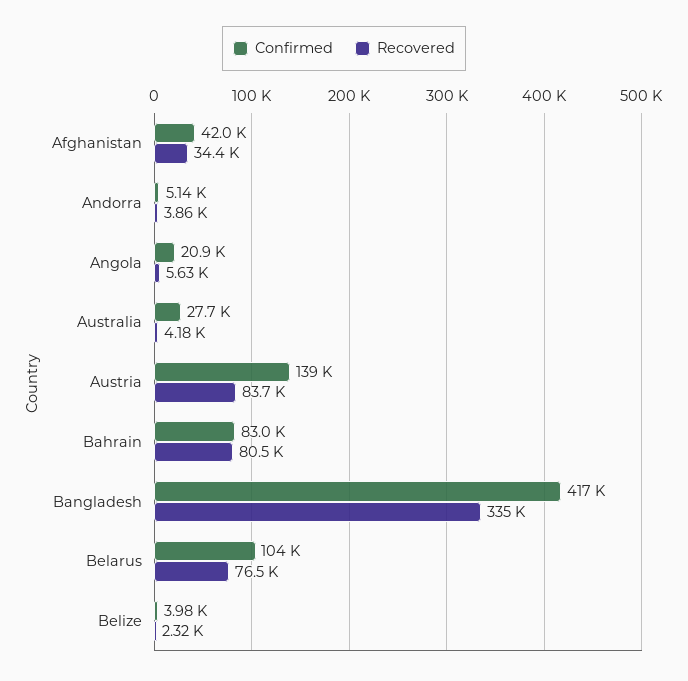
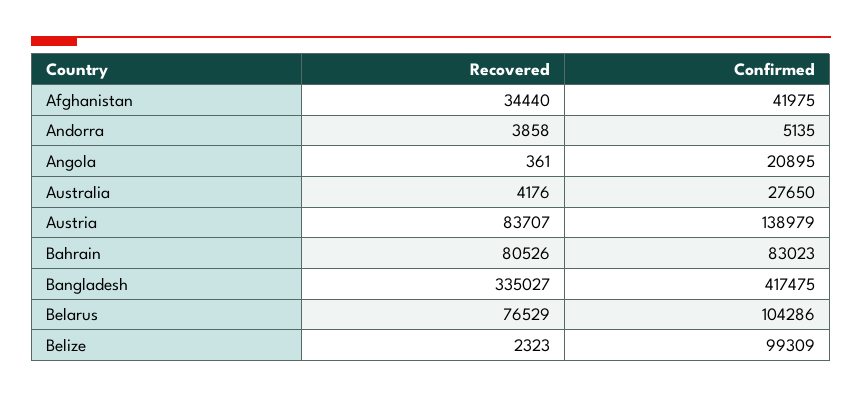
  {
    "Confirmed": {
      "Afghanistan": 41975,
      "Andorra": 5135,
      "Angola": 20895,
      "Australia": 27650,
      "Austria": 138979,
      "Bahrain": 83023,
      "Bangladesh": 417475,
      "Belarus": 104286,
-     "Belize": 3980
+     "Belize": 99309
    },
    "Recovered": {
      "Afghanistan": 34440,
      "Andorra": 3858,
-     "Angola": 5630,
+     "Angola": 361,
      "Australia": 4176,
      "Austria": 83707,
      "Bahrain": 80526,
      "Bangladesh": 335027,
      "Belarus": 76529,
      "Belize": 2323
    }
  }

